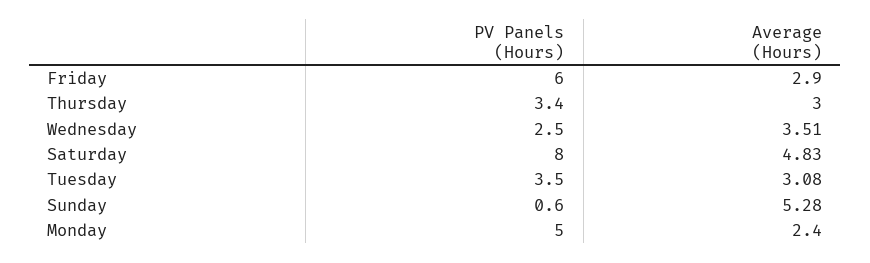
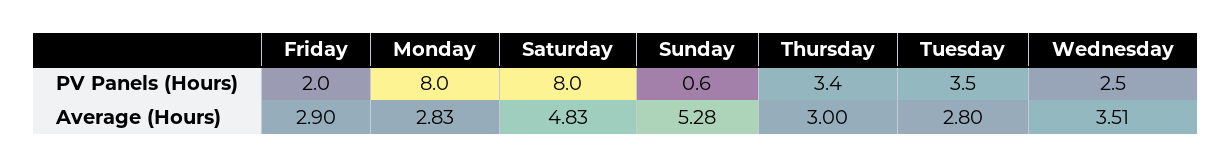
  {
    "PV Panels (Hours)": {
-     "Friday": 6,
+     "Friday": 2,
      "Thursday": 3.4,
      "Wednesday": 2.5,
      "Saturday": 8,
      "Tuesday": 3.5,
      "Sunday": 0.6,
-     "Monday": 5
+     "Monday": 8
    },
    "Average (Hours)": {
      "Friday": 2.9,
      "Thursday": 3,
      "Wednesday": 3.51,
      "Saturday": 4.83,
-     "Tuesday": 3.08,
+     "Tuesday": 2.8,
      "Sunday": 5.28,
-     "Monday": 2.4
+     "Monday": 2.83
    }
  }

